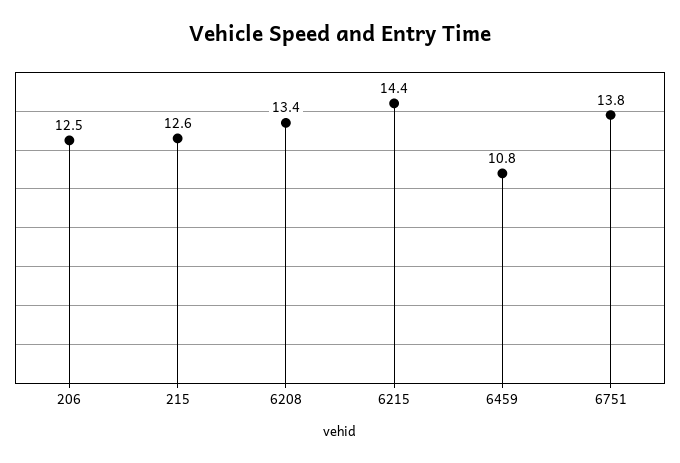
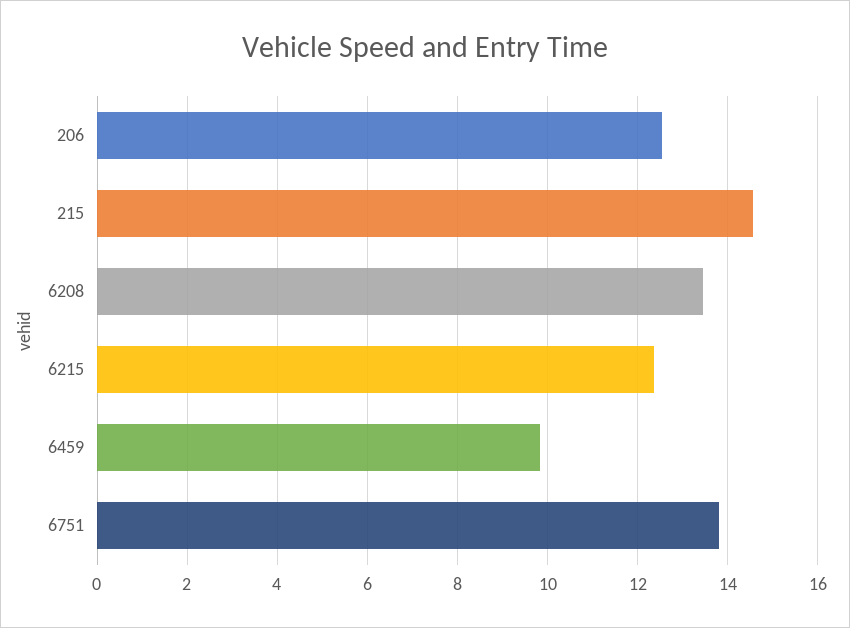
  {
    "206": 12.5,
-   "215": 12.6,
+   "215": 14.6,
    "6208": 13.4,
-   "6215": 14.4,
+   "6215": 12.4,
-   "6459": 10.8,
+   "6459": 9.8,
    "6751": 13.8
  }

